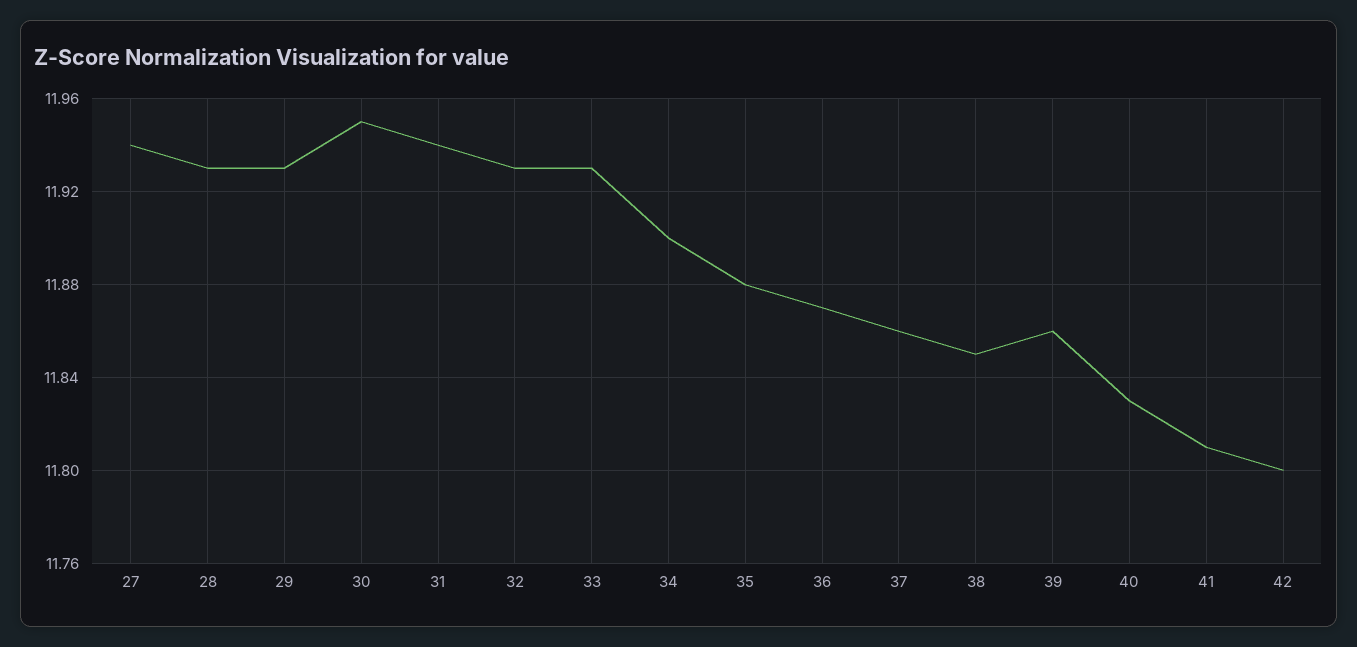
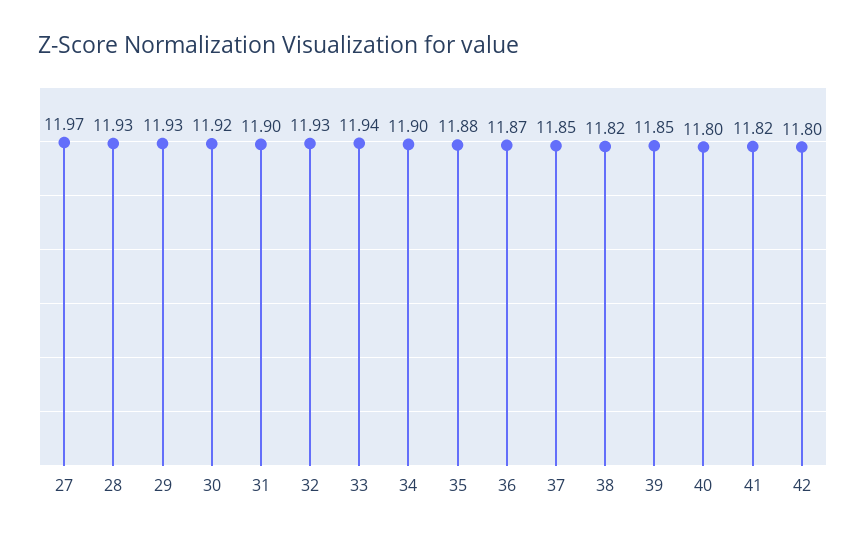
  {
-   "27": 11.94,
+   "27": 11.97,
    "28": 11.93,
    "29": 11.93,
-   "30": 11.95,
+   "30": 11.92,
-   "31": 11.94,
+   "31": 11.9,
    "32": 11.93,
-   "33": 11.93,
+   "33": 11.94,
    "34": 11.9,
    "35": 11.88,
    "36": 11.87,
-   "37": 11.86,
+   "37": 11.85,
-   "38": 11.85,
+   "38": 11.82,
-   "39": 11.86,
+   "39": 11.85,
-   "40": 11.83,
+   "40": 11.8,
-   "41": 11.81,
+   "41": 11.82,
    "42": 11.8
  }

